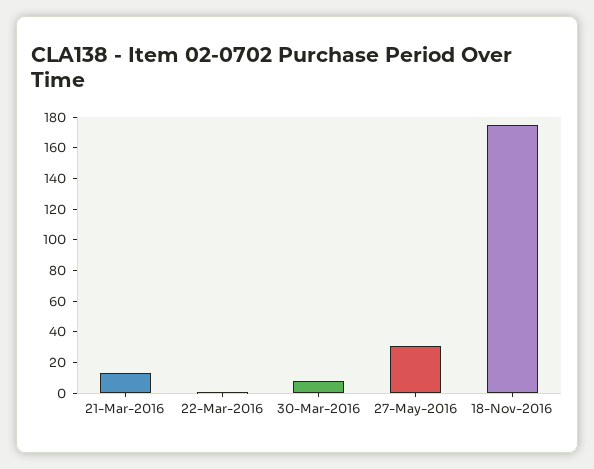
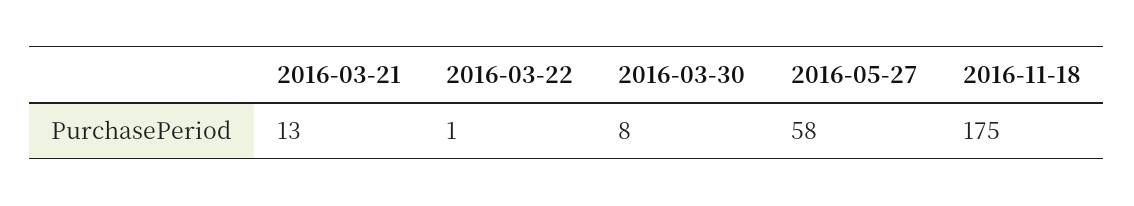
  {
    "21-Mar-2016": 13,
    "22-Mar-2016": 1,
    "30-Mar-2016": 8,
-   "27-May-2016": 30,
+   "27-May-2016": 58,
    "18-Nov-2016": 175
  }

